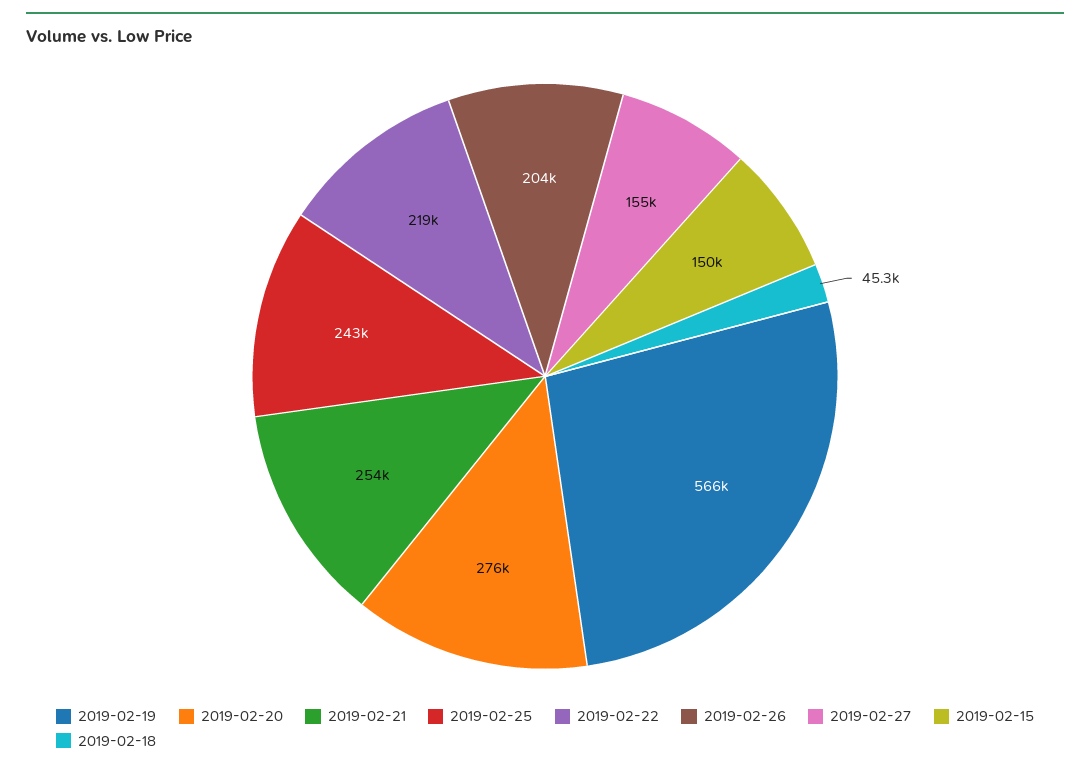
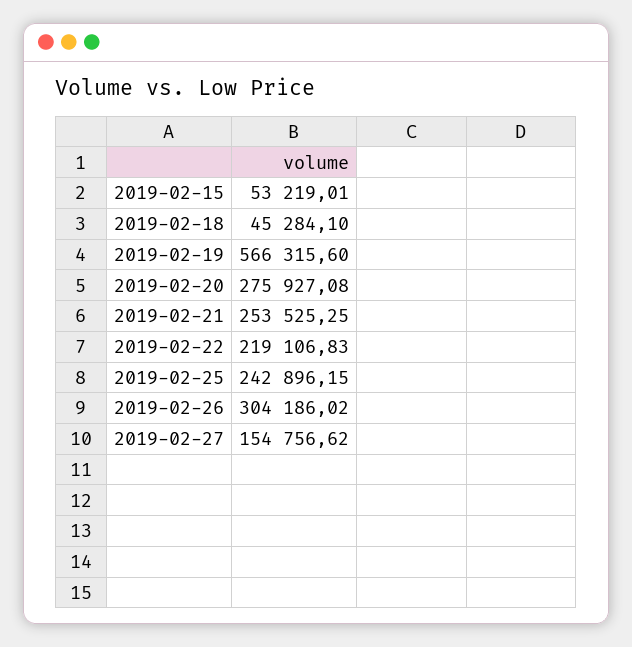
  {
    "2019-02-19": 566315.6,
    "2019-02-20": 275927.08,
    "2019-02-21": 253525.25,
    "2019-02-25": 242896.15,
    "2019-02-22": 219106.83,
-   "2019-02-26": 204000,
+   "2019-02-26": 304186.02,
    "2019-02-27": 154756.62,
-   "2019-02-15": 150000,
+   "2019-02-15": 53219.01,
    "2019-02-18": 45284.1
  }

